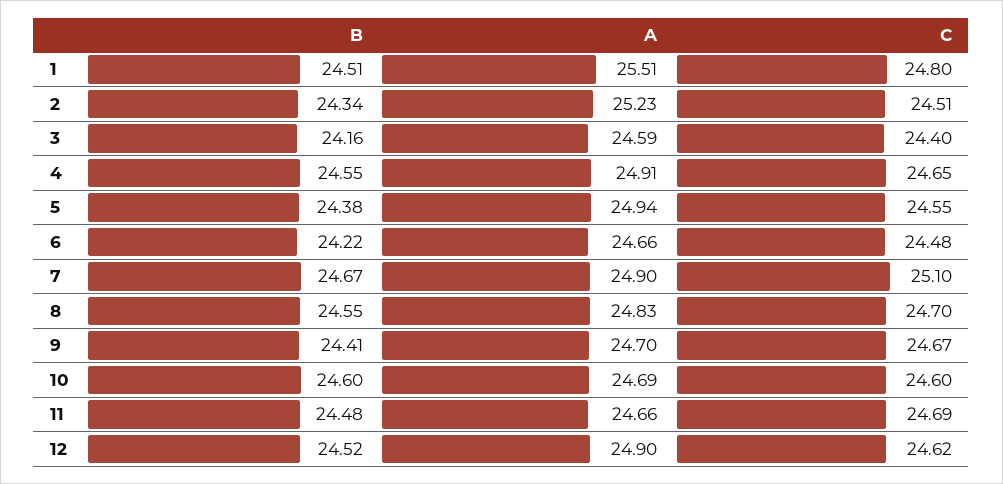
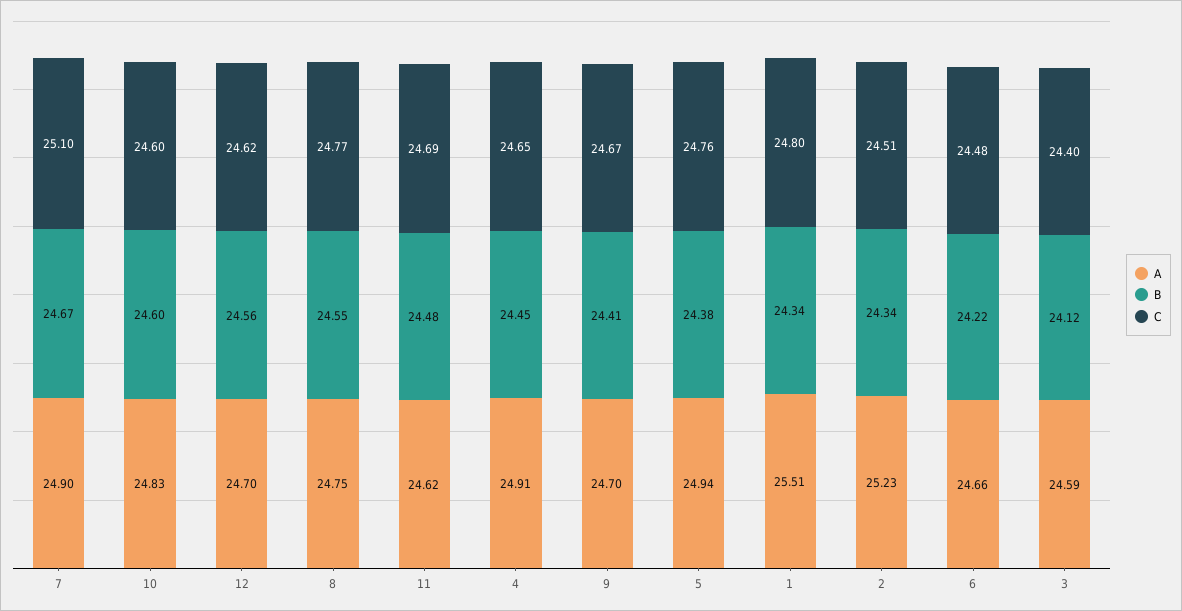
  {
    "B": {
-     "1": 24.51,
+     "1": 24.34,
      "2": 24.34,
-     "3": 24.16,
+     "3": 24.12,
-     "4": 24.55,
+     "4": 24.45,
      "5": 24.38,
      "6": 24.22,
      "7": 24.67,
      "8": 24.55,
      "9": 24.41,
      "10": 24.6,
      "11": 24.48,
-     "12": 24.52
+     "12": 24.56
    },
    "A": {
      "1": 25.51,
      "2": 25.23,
      "3": 24.59,
      "4": 24.91,
      "5": 24.94,
      "6": 24.66,
      "7": 24.9,
-     "8": 24.83,
+     "8": 24.75,
      "9": 24.7,
-     "10": 24.69,
+     "10": 24.83,
-     "11": 24.66,
+     "11": 24.62,
-     "12": 24.9
+     "12": 24.7
    },
    "C": {
      "1": 24.8,
      "2": 24.51,
      "3": 24.4,
      "4": 24.65,
-     "5": 24.55,
+     "5": 24.76,
      "6": 24.48,
      "7": 25.1,
-     "8": 24.7,
+     "8": 24.77,
      "9": 24.67,
      "10": 24.6,
      "11": 24.69,
      "12": 24.62
    }
  }

